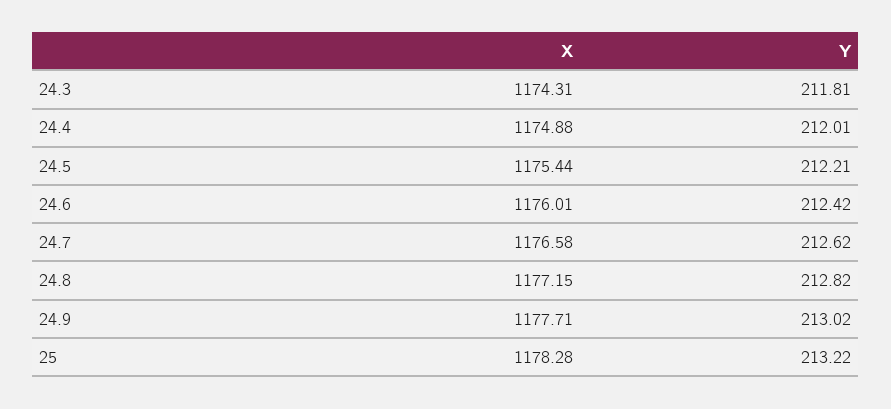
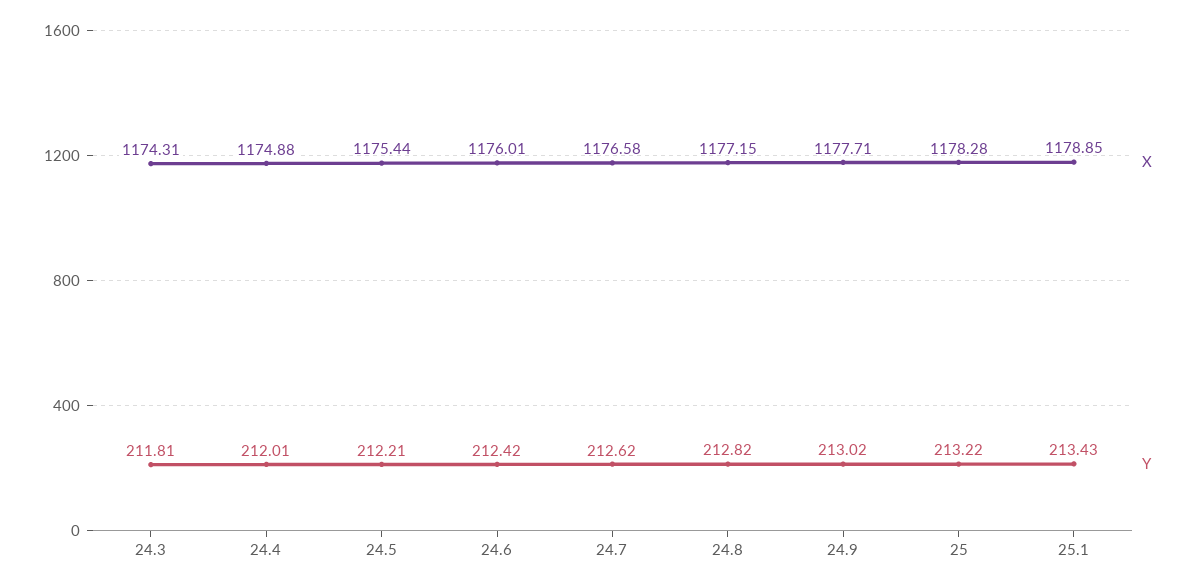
  {
    "X": {
      "24.3": 1174.31,
      "24.4": 1174.88,
      "24.5": 1175.44,
      "24.6": 1176.01,
      "24.7": 1176.58,
      "24.8": 1177.15,
      "24.9": 1177.71,
-     "25": 1178.28
+     "25": 1178.28,
+     "25.1": 1178.85
    },
    "Y": {
      "24.3": 211.81,
      "24.4": 212.01,
      "24.5": 212.21,
      "24.6": 212.42,
      "24.7": 212.62,
      "24.8": 212.82,
      "24.9": 213.02,
-     "25": 213.22
+     "25": 213.22,
+     "25.1": 213.43
    }
  }

